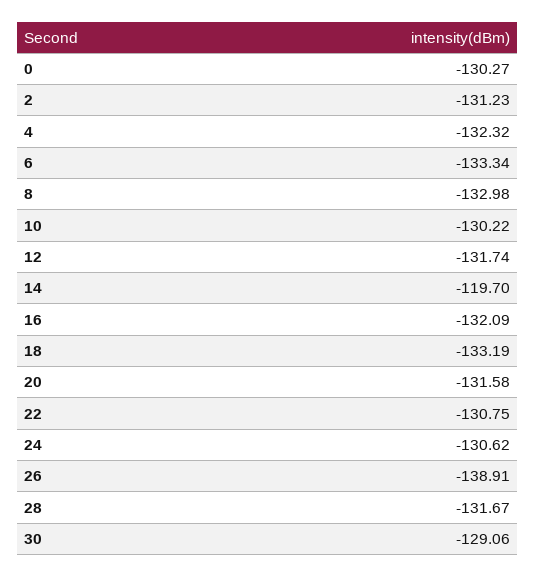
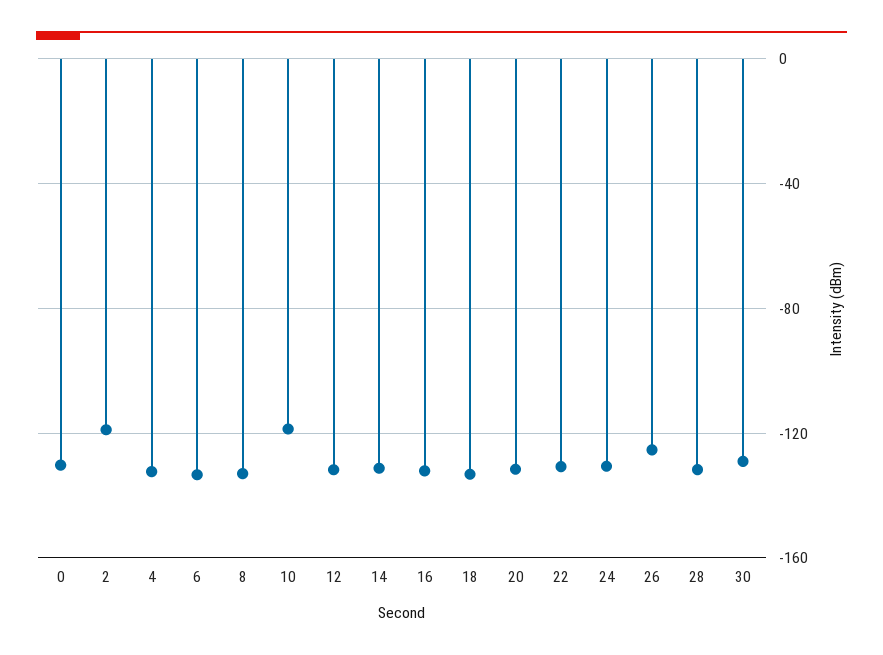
  {
    "0": -130.27,
-   "2": -131.23,
+   "2": -120,
    "4": -132.32,
    "6": -133.34,
    "8": -132.98,
-   "10": -130.22,
+   "10": -120,
    "12": -131.74,
-   "14": -119.7,
+   "14": -130,
    "16": -132.09,
    "18": -133.19,
    "20": -131.58,
    "22": -130.75,
    "24": -130.62,
-   "26": -138.91,
+   "26": -125,
    "28": -131.67,
    "30": -129.06
  }

